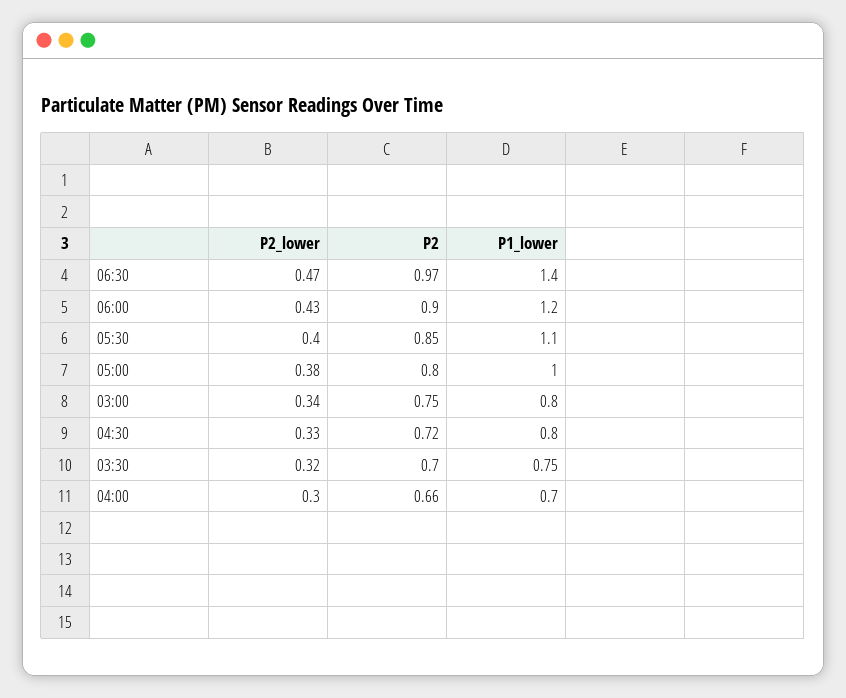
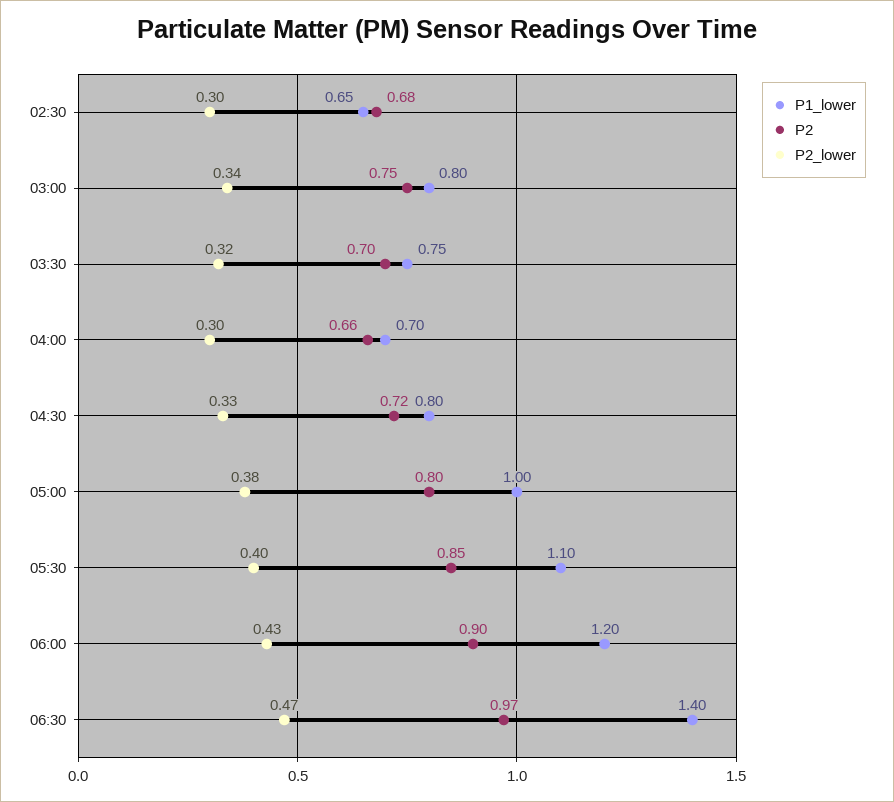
  {
    "P2_lower": {
      "06:30": 0.47,
      "06:00": 0.43,
      "05:30": 0.4,
      "05:00": 0.38,
      "03:00": 0.34,
      "04:30": 0.33,
      "03:30": 0.32,
-     "04:00": 0.3
+     "04:00": 0.3,
+     "02:30": 0.3
    },
    "P2": {
      "06:30": 0.97,
      "06:00": 0.9,
      "05:30": 0.85,
      "05:00": 0.8,
      "03:00": 0.75,
      "04:30": 0.72,
      "03:30": 0.7,
-     "04:00": 0.66
+     "04:00": 0.66,
+     "02:30": 0.68
    },
    "P1_lower": {
      "06:30": 1.4,
      "06:00": 1.2,
      "05:30": 1.1,
      "05:00": 1,
      "03:00": 0.8,
      "04:30": 0.8,
      "03:30": 0.75,
-     "04:00": 0.7
+     "04:00": 0.7,
+     "02:30": 0.65
    }
  }

